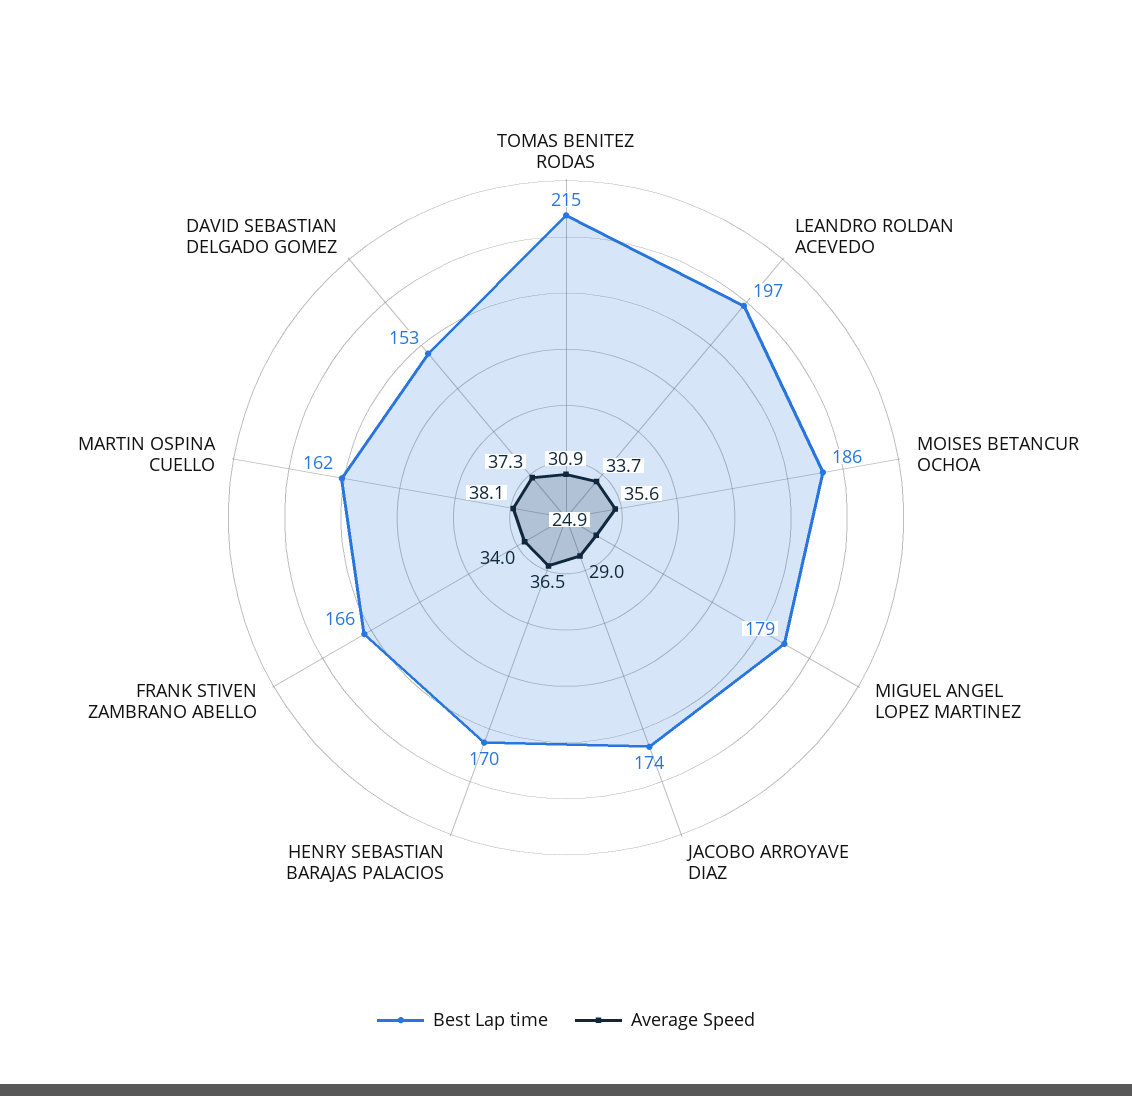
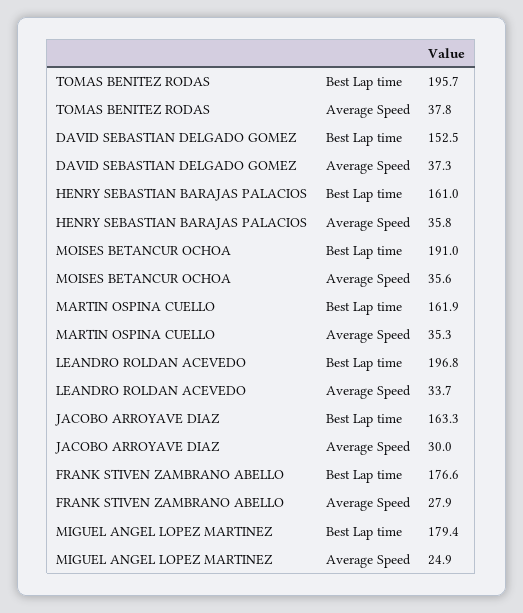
  {
    "Best Lap time": {
-     "TOMAS BENITEZ RODAS": 215,
+     "TOMAS BENITEZ RODAS": 195.7,
      "LEANDRO ROLDAN ACEVEDO": 196.8,
-     "MOISES BETANCUR OCHOA": 186,
+     "MOISES BETANCUR OCHOA": 191,
      "MIGUEL ANGEL LOPEZ MARTINEZ": 179.4,
-     "JACOBO ARROYAVE DIAZ": 174,
+     "JACOBO ARROYAVE DIAZ": 163.3,
-     "HENRY SEBASTIAN BARAJAS PALACIOS": 170,
+     "HENRY SEBASTIAN BARAJAS PALACIOS": 161,
-     "FRANK STIVEN ZAMBRANO ABELLO": 166,
+     "FRANK STIVEN ZAMBRANO ABELLO": 176.6,
      "MARTIN OSPINA CUELLO": 161.9,
      "DAVID SEBASTIAN DELGADO GOMEZ": 152.5
    },
    "Average Speed": {
-     "TOMAS BENITEZ RODAS": 30.9,
+     "TOMAS BENITEZ RODAS": 37.8,
      "LEANDRO ROLDAN ACEVEDO": 33.7,
      "MOISES BETANCUR OCHOA": 35.6,
      "MIGUEL ANGEL LOPEZ MARTINEZ": 24.9,
-     "JACOBO ARROYAVE DIAZ": 29,
+     "JACOBO ARROYAVE DIAZ": 30,
-     "HENRY SEBASTIAN BARAJAS PALACIOS": 36.5,
+     "HENRY SEBASTIAN BARAJAS PALACIOS": 35.8,
-     "FRANK STIVEN ZAMBRANO ABELLO": 34,
+     "FRANK STIVEN ZAMBRANO ABELLO": 27.9,
-     "MARTIN OSPINA CUELLO": 38.1,
+     "MARTIN OSPINA CUELLO": 35.3,
      "DAVID SEBASTIAN DELGADO GOMEZ": 37.3
    }
  }

